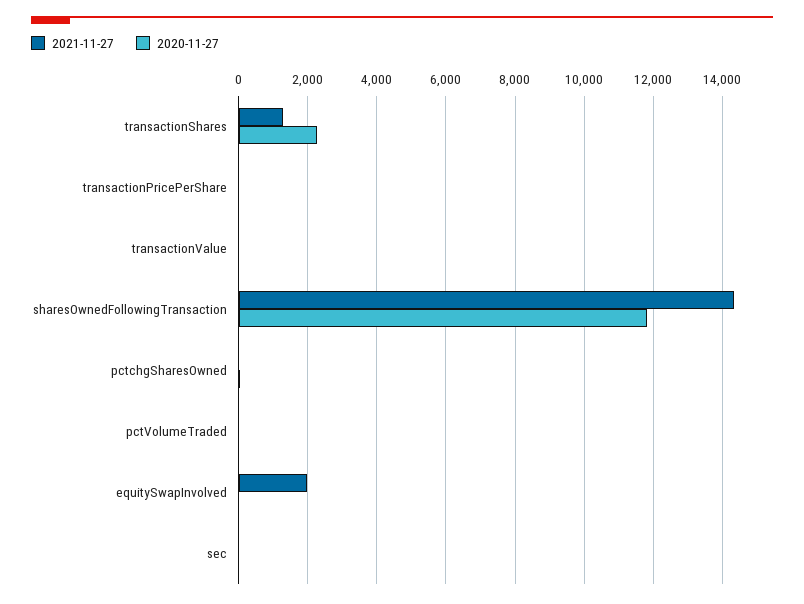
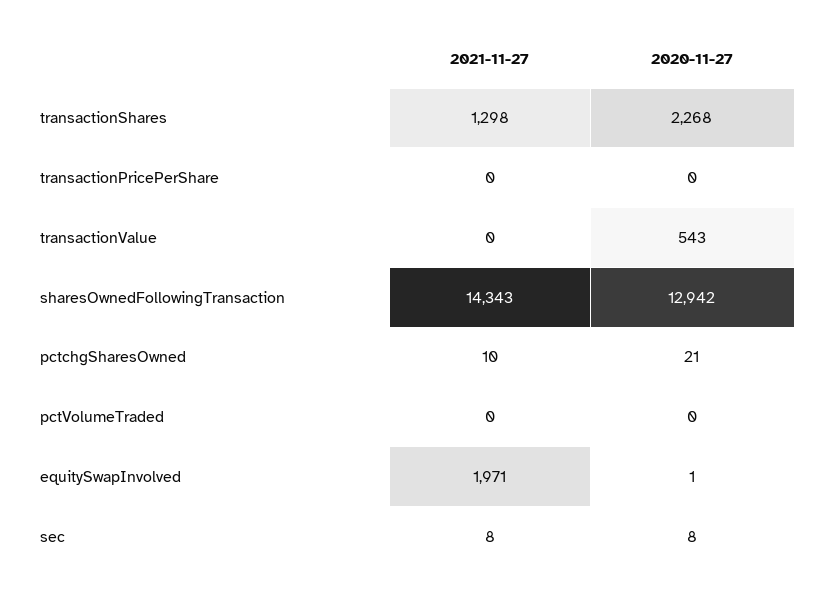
  {
    "2021-11-27": {
      "transactionShares": 1298,
      "transactionPricePerShare": 0,
      "transactionValue": 0,
      "sharesOwnedFollowingTransaction": 14343,
      "pctchgSharesOwned": 10,
      "pctVolumeTraded": 0,
      "equitySwapInvolved": 1971,
      "sec": 8
    },
    "2020-11-27": {
      "transactionShares": 2268,
      "transactionPricePerShare": 0,
-     "transactionValue": 0,
+     "transactionValue": 543,
-     "sharesOwnedFollowingTransaction": 11800,
+     "sharesOwnedFollowingTransaction": 12942,
      "pctchgSharesOwned": 21,
      "pctVolumeTraded": 0,
      "equitySwapInvolved": 1,
      "sec": 8
    }
  }

